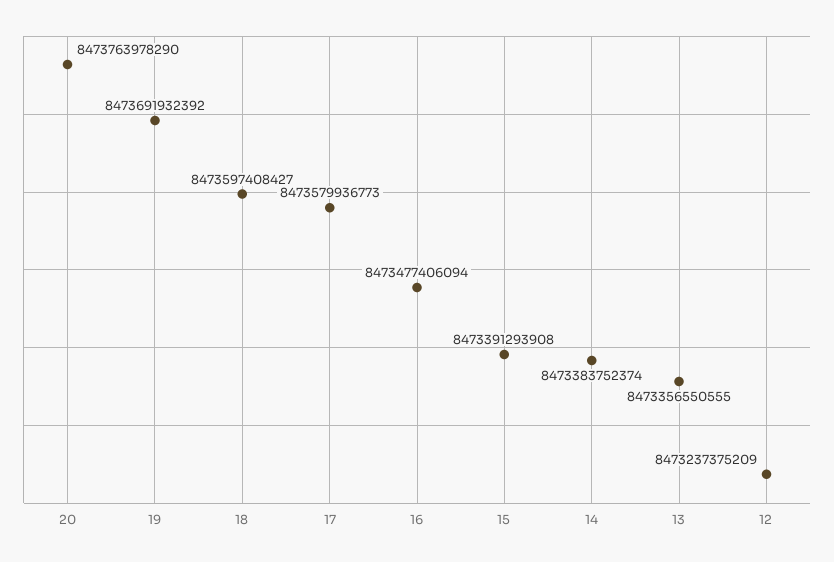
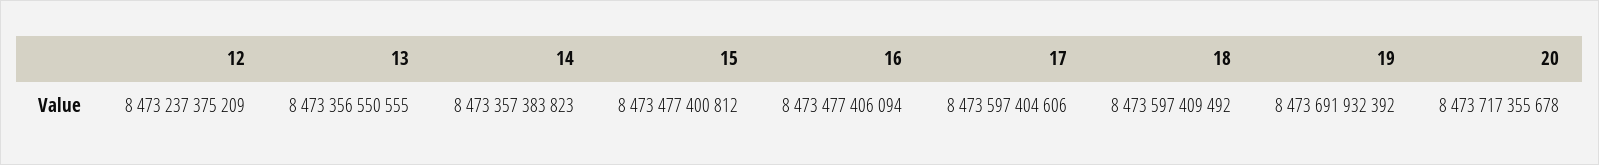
  {
-   "20": 8473763978290,
+   "20": 8473717355678,
    "19": 8473691932392,
-   "18": 8473597408427,
+   "18": 8473597409492,
-   "17": 8473579936773,
+   "17": 8473597404606,
    "16": 8473477406094,
-   "15": 8473391293908,
+   "15": 8473477400812,
-   "14": 8473383752374,
+   "14": 8473357383823,
    "13": 8473356550555,
    "12": 8473237375209
  }

